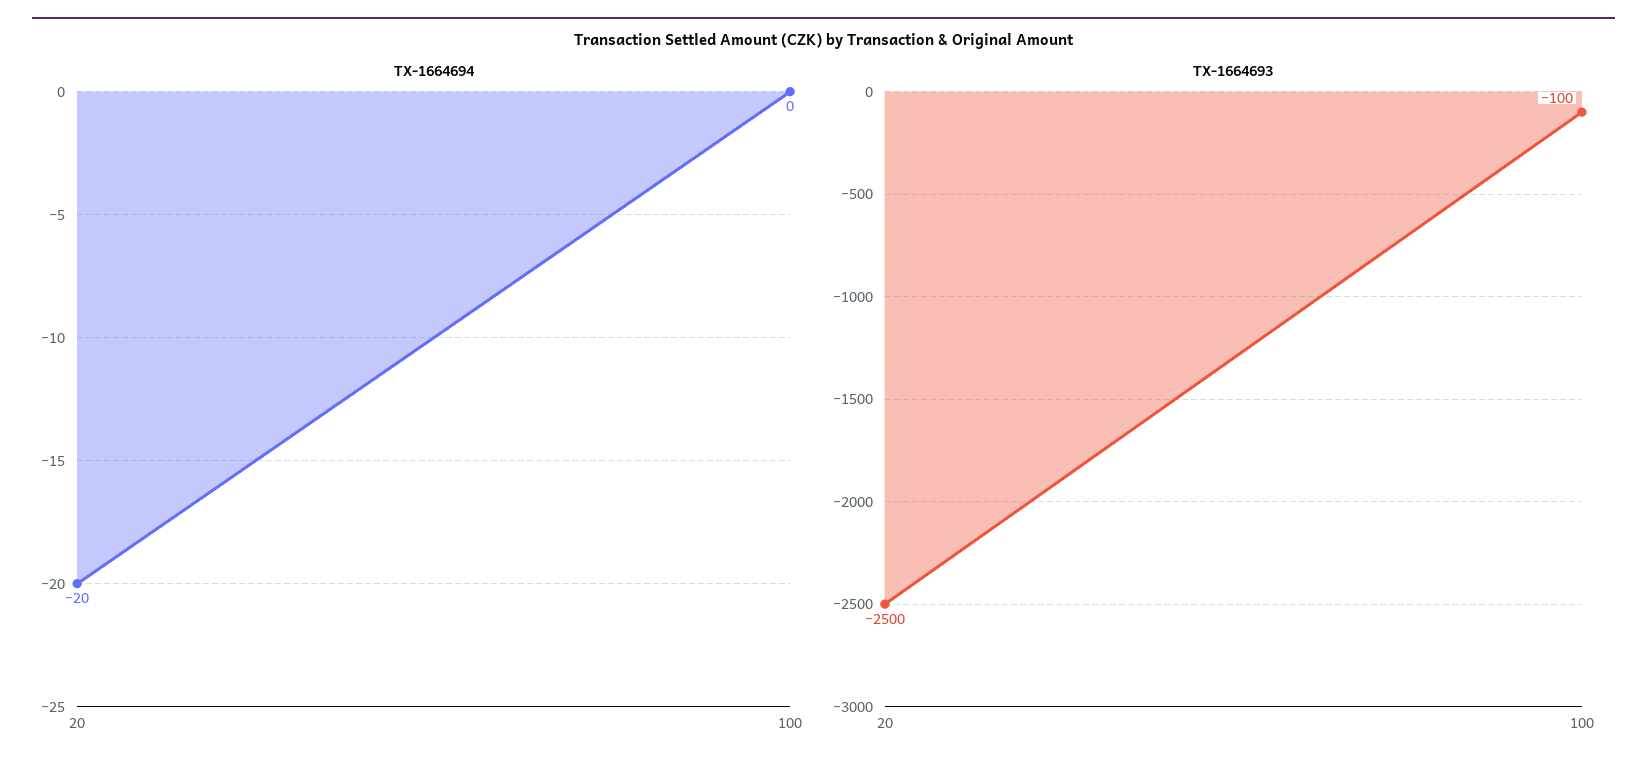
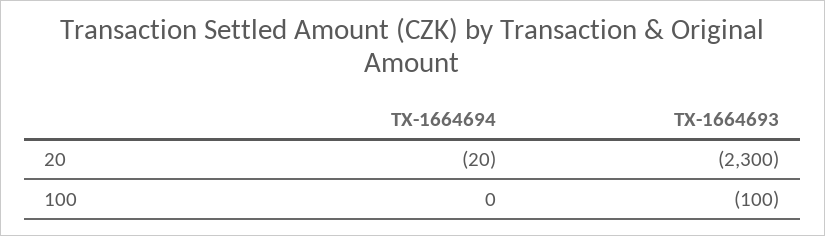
  {
    "TX-1664694": {
      "20": -20,
      "100": 0
    },
    "TX-1664693": {
-     "20": -2500,
+     "20": -2300,
      "100": -100
    }
  }

